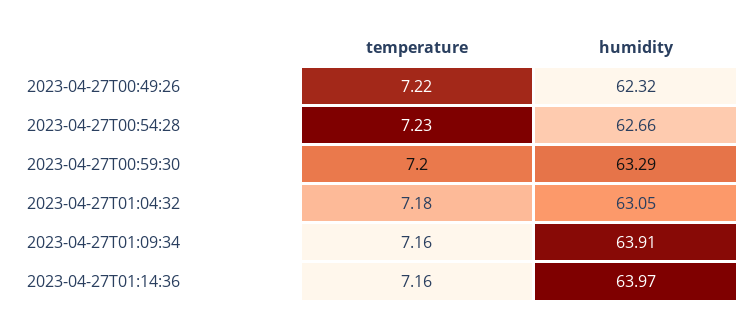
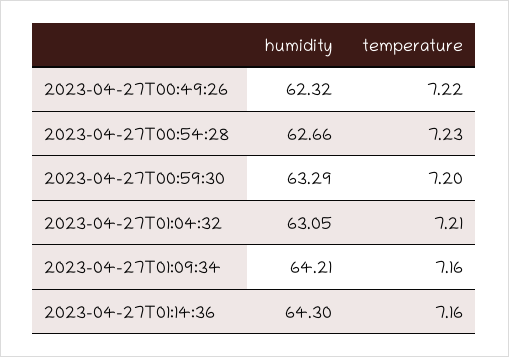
  {
    "temperature": {
      "2023-04-27T00:49:26": 7.22,
      "2023-04-27T00:54:28": 7.23,
      "2023-04-27T00:59:30": 7.2,
-     "2023-04-27T01:04:32": 7.18,
+     "2023-04-27T01:04:32": 7.21,
      "2023-04-27T01:09:34": 7.16,
      "2023-04-27T01:14:36": 7.16
    },
    "humidity": {
      "2023-04-27T00:49:26": 62.32,
      "2023-04-27T00:54:28": 62.66,
      "2023-04-27T00:59:30": 63.29,
      "2023-04-27T01:04:32": 63.05,
-     "2023-04-27T01:09:34": 63.91,
+     "2023-04-27T01:09:34": 64.21,
-     "2023-04-27T01:14:36": 63.97
+     "2023-04-27T01:14:36": 64.3
    }
  }

